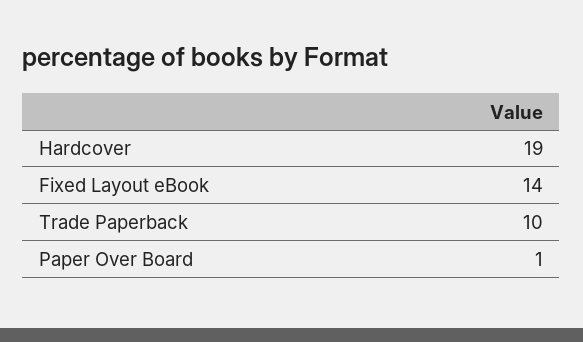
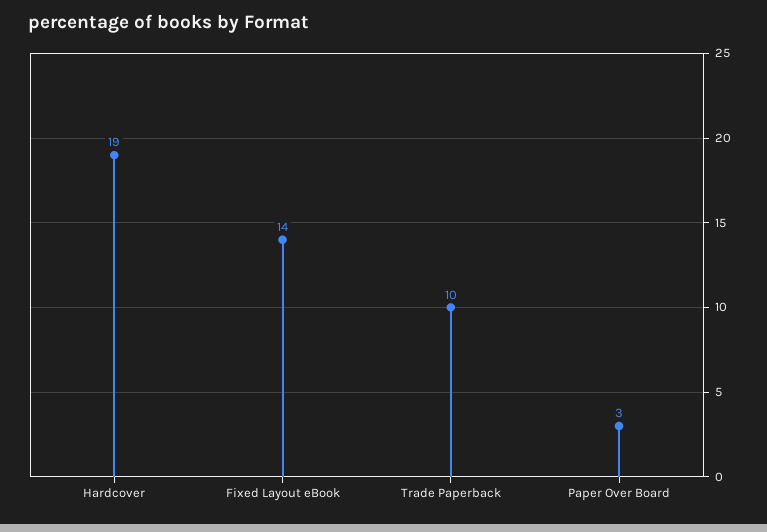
  {
    "Hardcover": 19,
    "Fixed Layout eBook": 14,
    "Trade Paperback": 10,
-   "Paper Over Board": 1
+   "Paper Over Board": 3
  }

